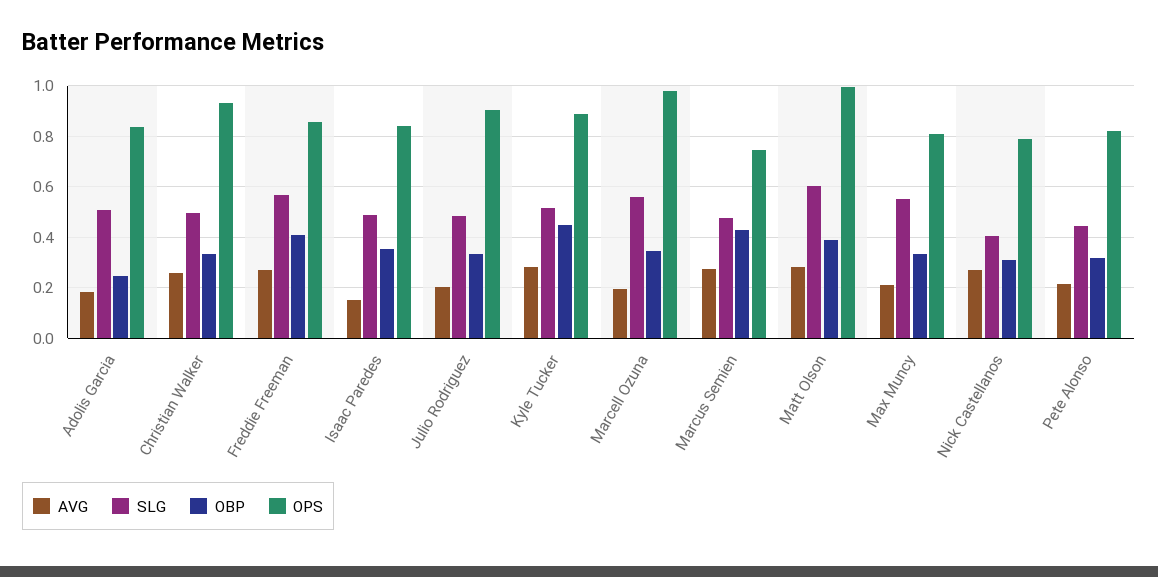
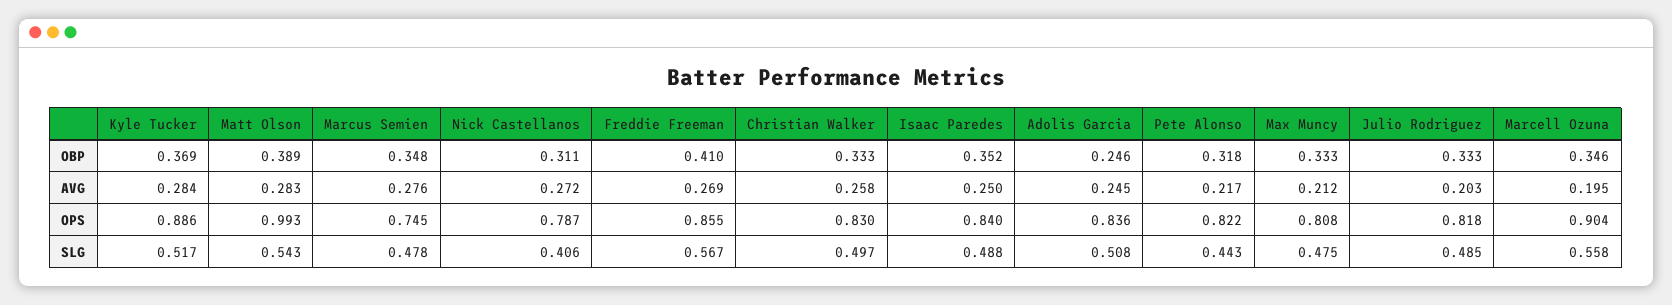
  {
    "AVG": {
-     "Adolis Garcia": 0.175,
+     "Adolis Garcia": 0.245,
      "Christian Walker": 0.258,
      "Freddie Freeman": 0.269,
-     "Isaac Paredes": 0.15,
+     "Isaac Paredes": 0.25,
      "Julio Rodriguez": 0.203,
      "Kyle Tucker": 0.284,
      "Marcell Ozuna": 0.195,
      "Marcus Semien": 0.276,
      "Matt Olson": 0.283,
      "Max Muncy": 0.212,
      "Nick Castellanos": 0.272,
      "Pete Alonso": 0.217
    },
    "SLG": {
      "Adolis Garcia": 0.508,
      "Christian Walker": 0.497,
      "Freddie Freeman": 0.567,
      "Isaac Paredes": 0.488,
      "Julio Rodriguez": 0.485,
      "Kyle Tucker": 0.517,
      "Marcell Ozuna": 0.558,
      "Marcus Semien": 0.478,
-     "Matt Olson": 0.6,
+     "Matt Olson": 0.543,
-     "Max Muncy": 0.55,
+     "Max Muncy": 0.475,
      "Nick Castellanos": 0.406,
      "Pete Alonso": 0.443
    },
    "OBP": {
      "Adolis Garcia": 0.246,
      "Christian Walker": 0.333,
      "Freddie Freeman": 0.41,
      "Isaac Paredes": 0.352,
      "Julio Rodriguez": 0.333,
-     "Kyle Tucker": 0.45,
+     "Kyle Tucker": 0.369,
      "Marcell Ozuna": 0.346,
-     "Marcus Semien": 0.425,
+     "Marcus Semien": 0.348,
      "Matt Olson": 0.389,
      "Max Muncy": 0.333,
      "Nick Castellanos": 0.311,
      "Pete Alonso": 0.318
    },
    "OPS": {
      "Adolis Garcia": 0.836,
-     "Christian Walker": 0.925,
+     "Christian Walker": 0.83,
      "Freddie Freeman": 0.855,
      "Isaac Paredes": 0.84,
-     "Julio Rodriguez": 0.9,
+     "Julio Rodriguez": 0.818,
      "Kyle Tucker": 0.886,
-     "Marcell Ozuna": 0.975,
+     "Marcell Ozuna": 0.904,
      "Marcus Semien": 0.745,
      "Matt Olson": 0.993,
      "Max Muncy": 0.808,
      "Nick Castellanos": 0.787,
      "Pete Alonso": 0.822
    }
  }

